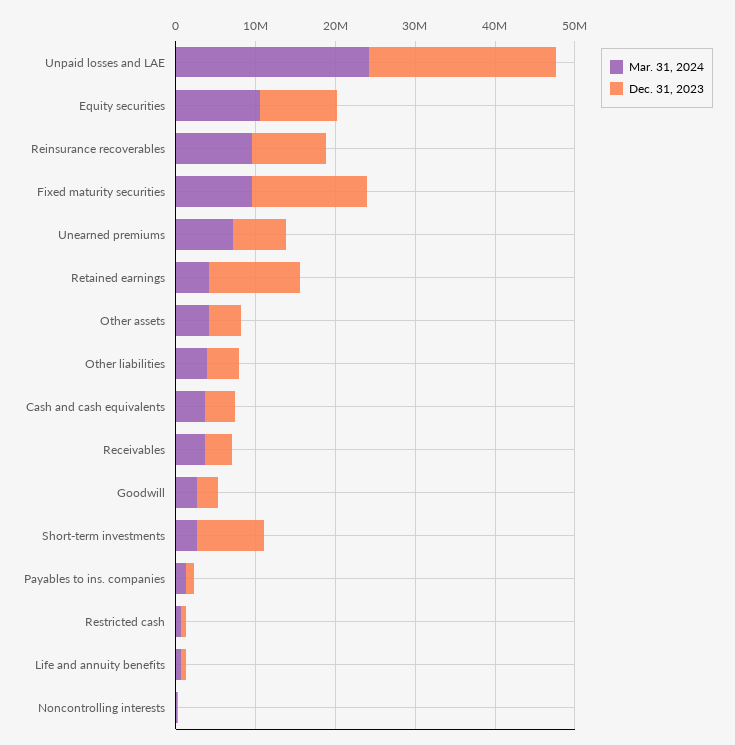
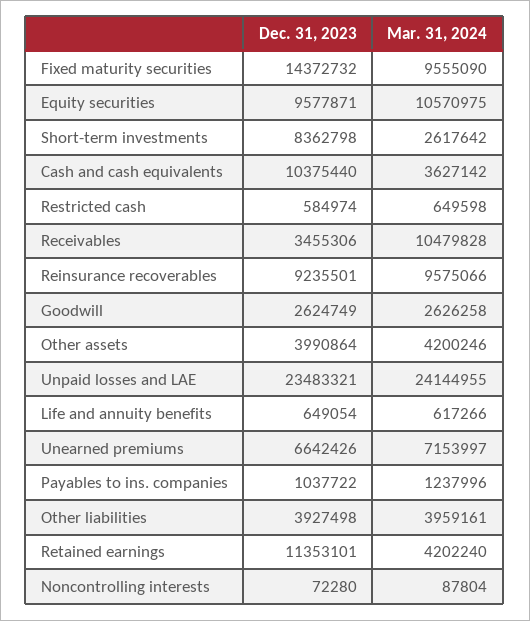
  {
    "Mar. 31, 2024": {
      "Unpaid losses and LAE": 24144955,
      "Equity securities": 10570975,
      "Reinsurance recoverables": 9575066,
      "Fixed maturity securities": 9555090,
      "Unearned premiums": 7153997,
      "Retained earnings": 4202240,
      "Other assets": 4200246,
      "Other liabilities": 3959161,
      "Cash and cash equivalents": 3627142,
-     "Receivables": 4000000,
+     "Receivables": 10479828,
      "Goodwill": 2626258,
      "Short-term investments": 2617642,
      "Payables to ins. companies": 1237996,
      "Restricted cash": 649598,
      "Life and annuity benefits": 617266,
      "Noncontrolling interests": 87804
    },
    "Dec. 31, 2023": {
      "Unpaid losses and LAE": 23483321,
      "Equity securities": 9577871,
      "Reinsurance recoverables": 9235501,
      "Fixed maturity securities": 14372732,
      "Unearned premiums": 6642426,
      "Retained earnings": 11353101,
      "Other assets": 3990864,
      "Other liabilities": 3927498,
-     "Cash and cash equivalents": 4000000,
+     "Cash and cash equivalents": 10375440,
      "Receivables": 3455306,
      "Goodwill": 2624749,
      "Short-term investments": 8362798,
      "Payables to ins. companies": 1037722,
      "Restricted cash": 584974,
      "Life and annuity benefits": 649054,
      "Noncontrolling interests": 72280
    }
  }

